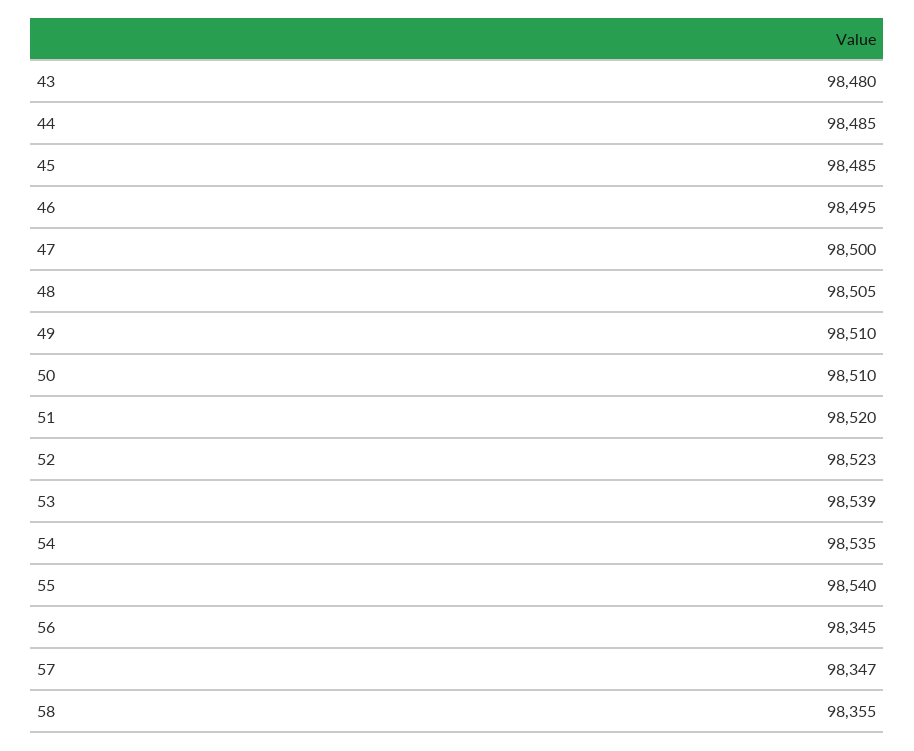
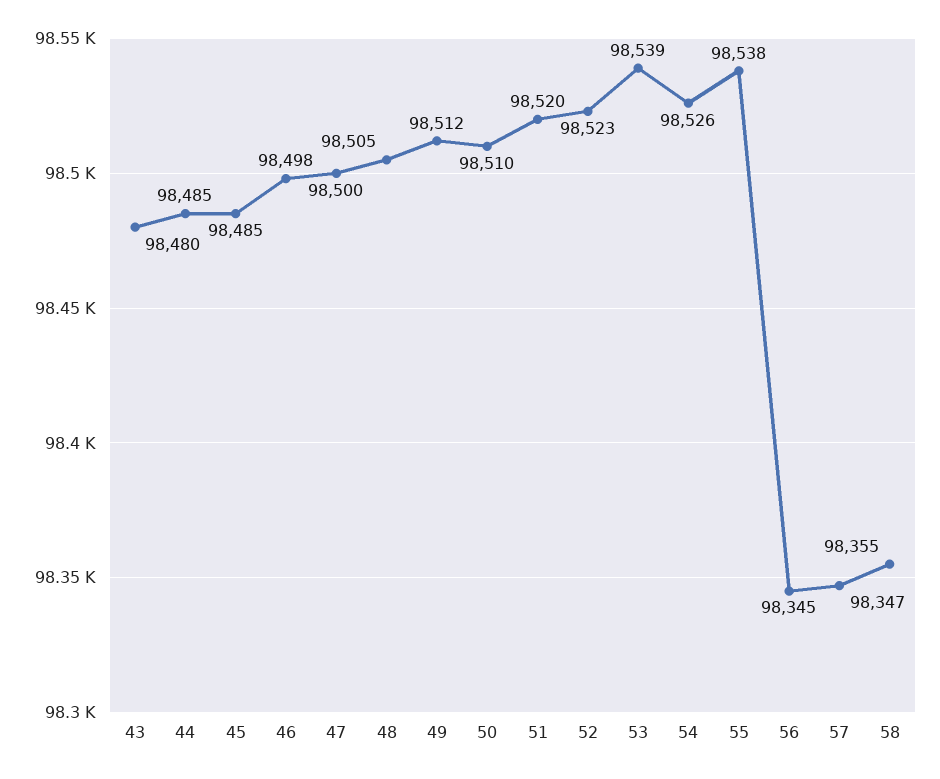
  {
    "43": 98480,
    "44": 98485,
    "45": 98485,
-   "46": 98495,
+   "46": 98498,
    "47": 98500,
    "48": 98505,
-   "49": 98510,
+   "49": 98512,
    "50": 98510,
    "51": 98520,
    "52": 98523,
    "53": 98539,
-   "54": 98535,
+   "54": 98526,
-   "55": 98540,
+   "55": 98538,
    "56": 98345,
    "57": 98347,
    "58": 98355
  }

